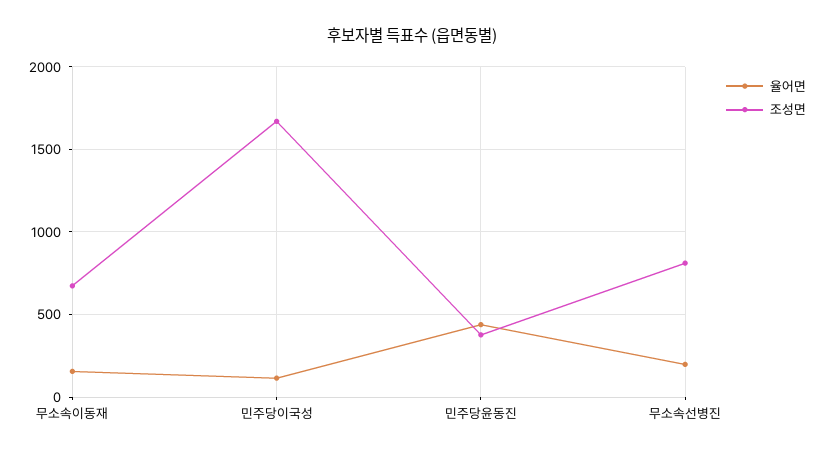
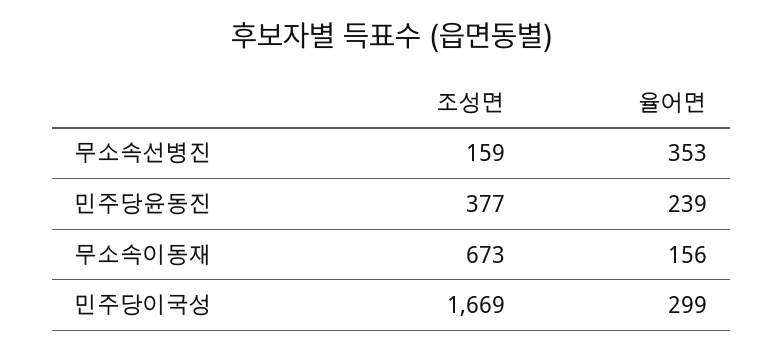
  {
    "율어면": {
      "무소속이동재": 156,
-     "민주당이국성": 100,
+     "민주당이국성": 299,
-     "민주당윤동진": 450,
+     "민주당윤동진": 239,
-     "무소속선병진": 200
+     "무소속선병진": 353
    },
    "조성면": {
      "무소속이동재": 673,
      "민주당이국성": 1669,
      "민주당윤동진": 377,
-     "무소속선병진": 800
+     "무소속선병진": 159
    }
  }

